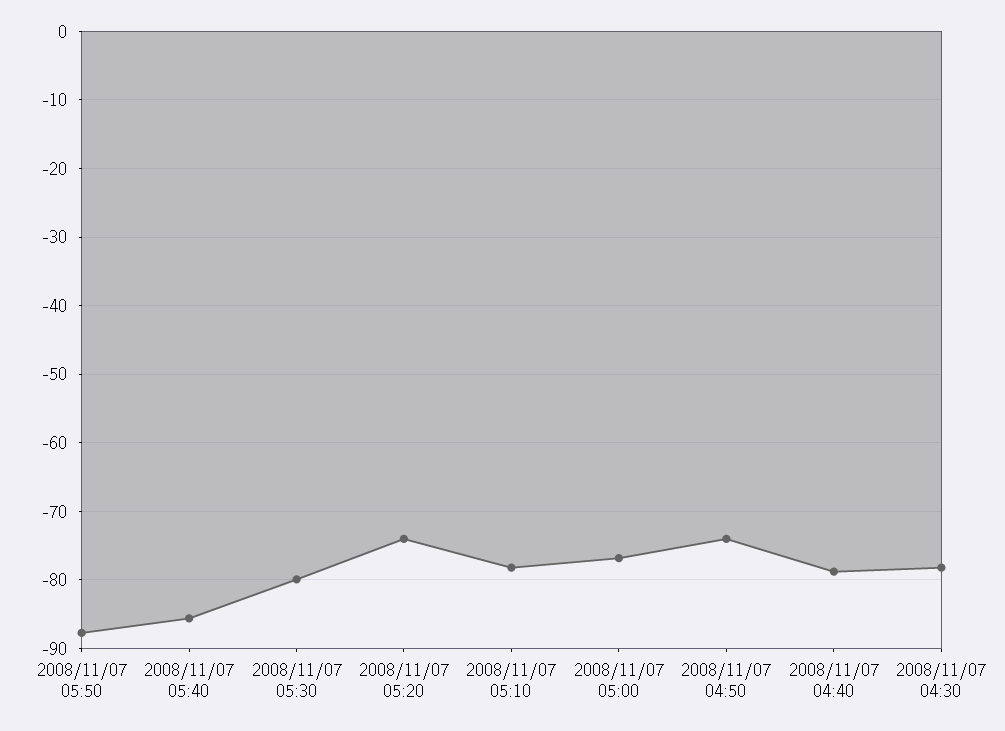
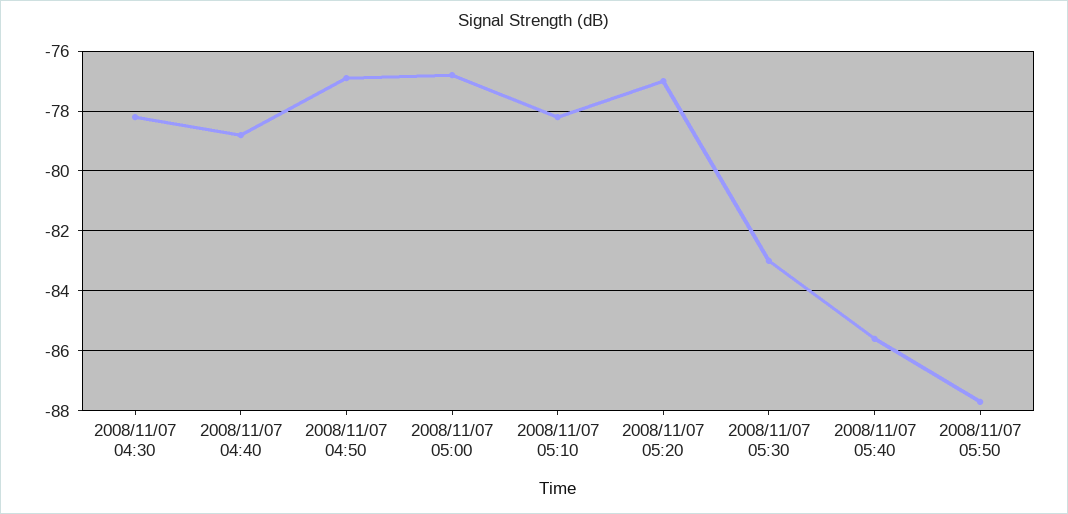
  {
    "2008/11/07 05:50": -87.5,
    "2008/11/07 05:40": -85.5,
-   "2008/11/07 05:30": -80,
+   "2008/11/07 05:30": -83,
-   "2008/11/07 05:20": -74,
+   "2008/11/07 05:20": -77,
    "2008/11/07 05:10": -78,
    "2008/11/07 05:00": -77,
-   "2008/11/07 04:50": -74,
+   "2008/11/07 04:50": -77,
    "2008/11/07 04:40": -79,
    "2008/11/07 04:30": -78
  }

